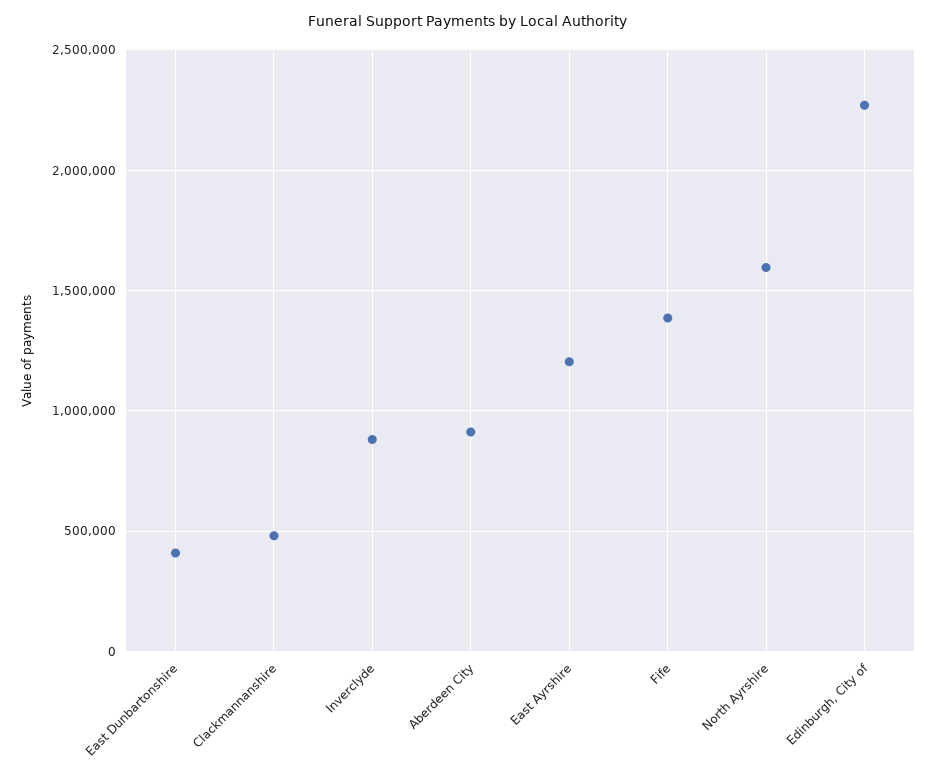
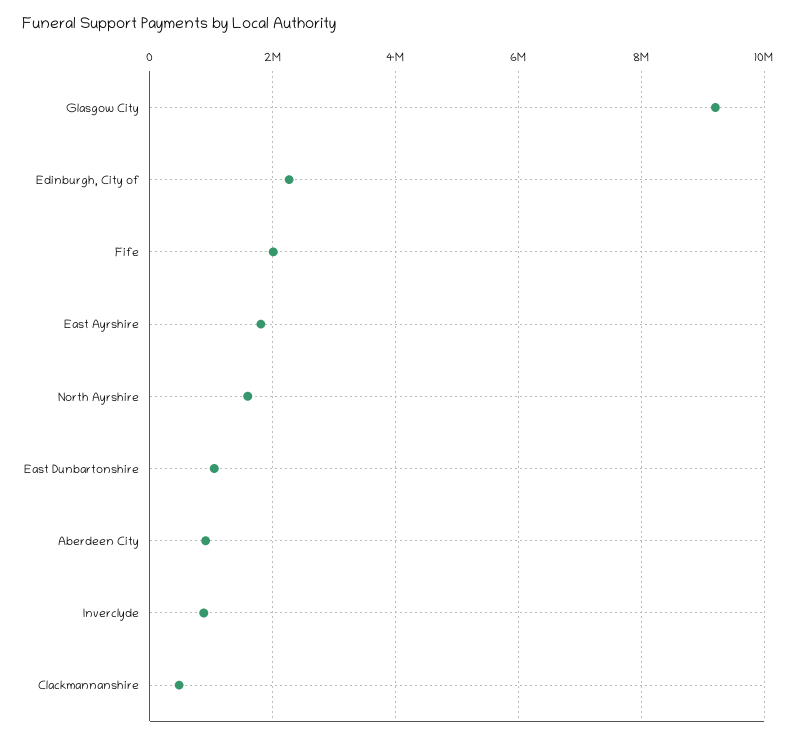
  {
-   "East Dunbartonshire": 400000,
+   "East Dunbartonshire": 1000000,
    "Clackmannanshire": 500000,
    "Inverclyde": 900000,
    "Aberdeen City": 900000,
-   "East Ayrshire": 1200000,
+   "East Ayrshire": 1800000,
-   "Fife": 1400000,
+   "Fife": 2000000,
    "North Ayrshire": 1600000,
-   "Edinburgh, City of": 2250000
+   "Edinburgh, City of": 2250000,
+   "Glasgow City": 9200000
  }

